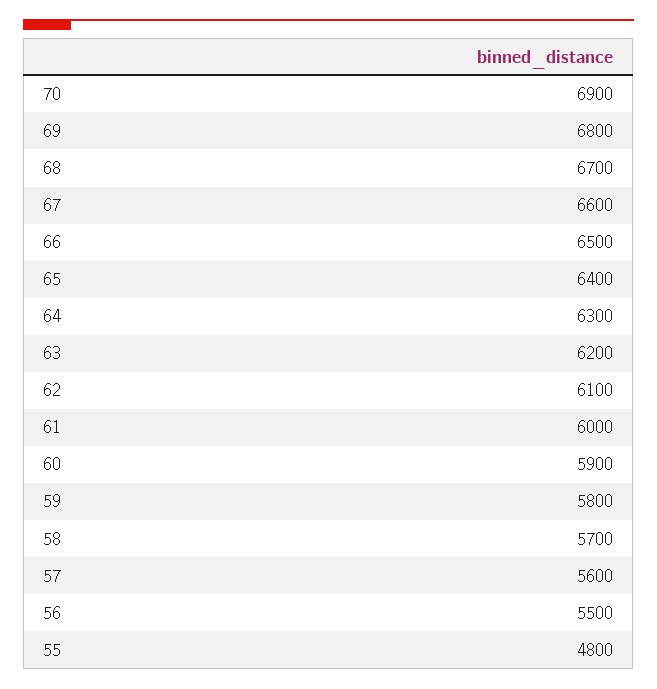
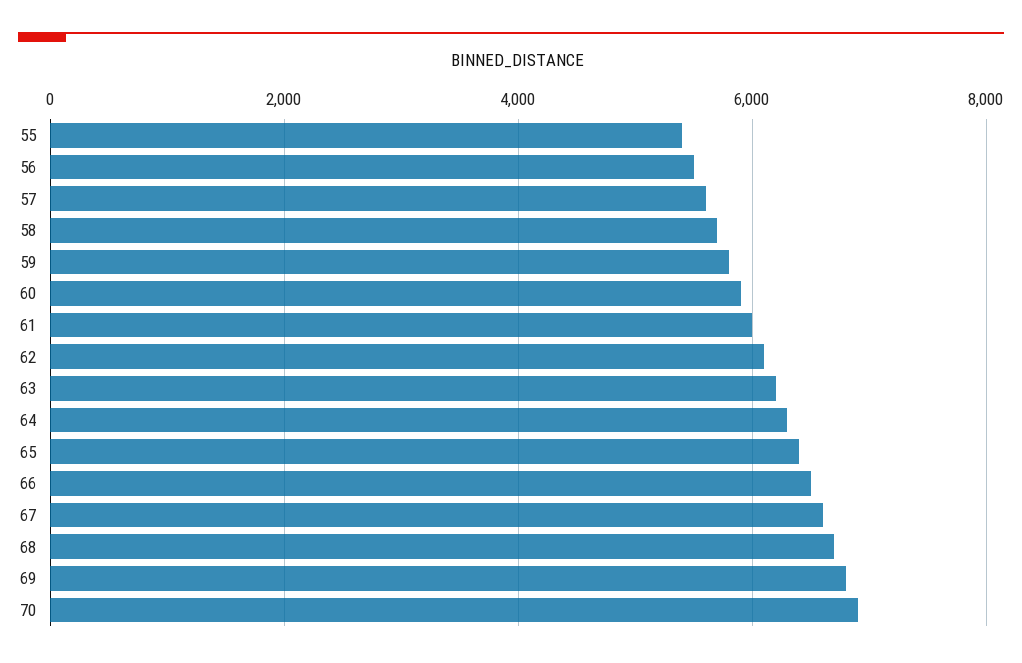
  {
    "70": 6900,
    "69": 6800,
    "68": 6700,
    "67": 6600,
    "66": 6500,
    "65": 6400,
    "64": 6300,
    "63": 6200,
    "62": 6100,
    "61": 6000,
    "60": 5900,
    "59": 5800,
    "58": 5700,
    "57": 5600,
    "56": 5500,
-   "55": 4800
+   "55": 5400
  }

